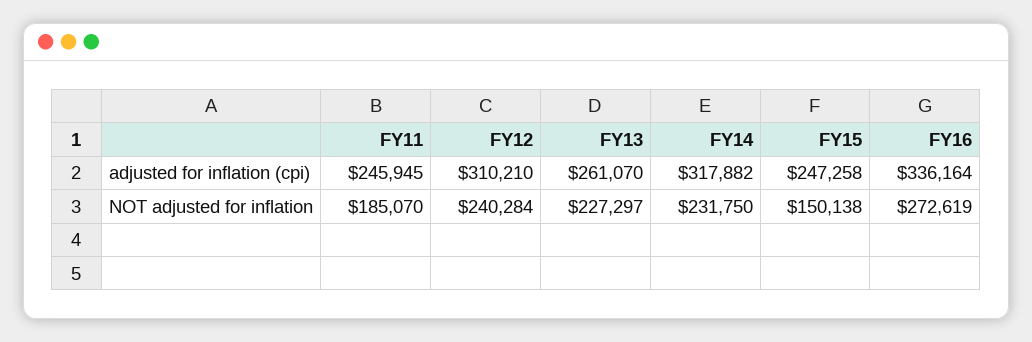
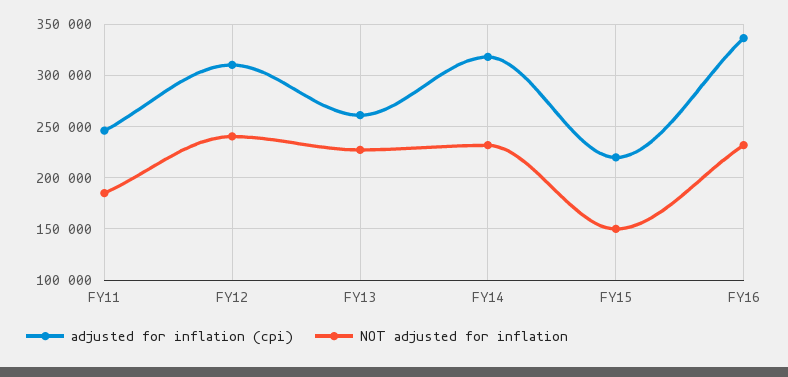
  {
    "adjusted for inflation (cpi)": {
      "FY11": 245945,
      "FY12": 310210,
      "FY13": 261070,
      "FY14": 317882,
-     "FY15": 247258,
+     "FY15": 220000,
      "FY16": 336164
    },
    "NOT adjusted for inflation": {
      "FY11": 185070,
      "FY12": 240284,
      "FY13": 227297,
      "FY14": 231750,
      "FY15": 150138,
-     "FY16": 272619
+     "FY16": 230000
    }
  }

